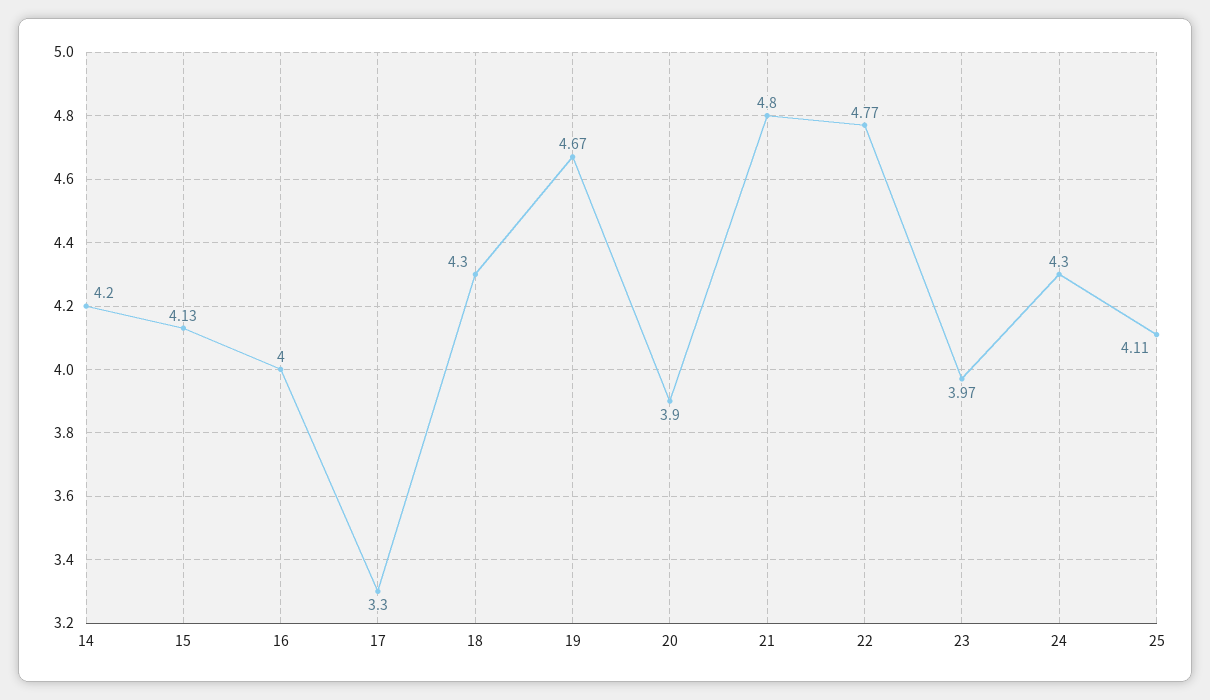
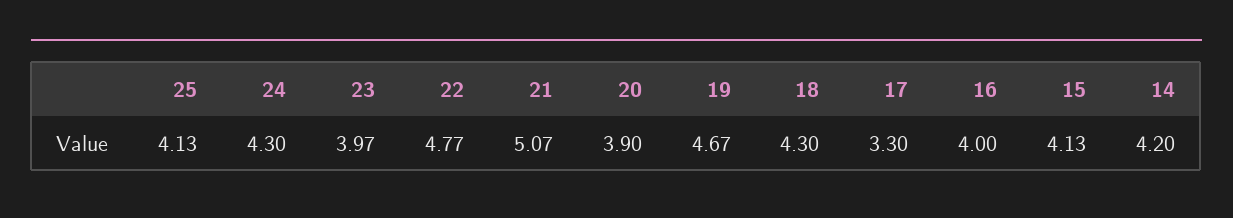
  {
    "14": 4.2,
    "15": 4.13,
    "16": 4,
    "17": 3.3,
    "18": 4.3,
    "19": 4.67,
    "20": 3.9,
-   "21": 4.8,
+   "21": 5.07,
    "22": 4.77,
    "23": 3.97,
    "24": 4.3,
-   "25": 4.11
+   "25": 4.13
  }

